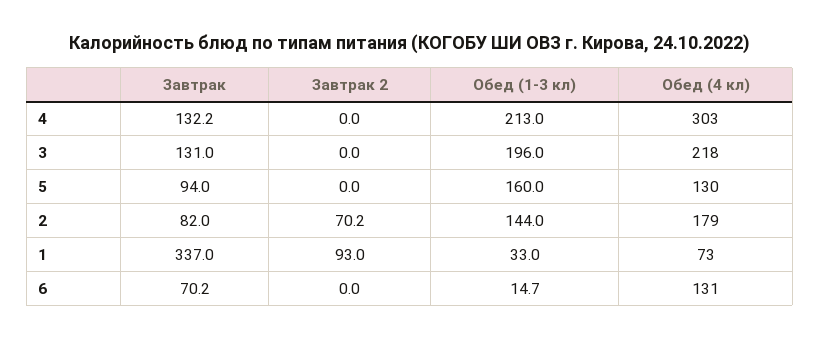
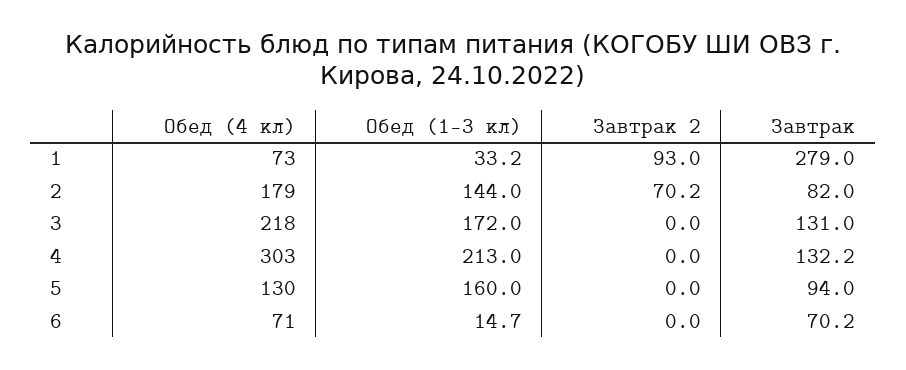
  {
    "Завтрак": {
      "4": 132.2,
      "3": 131,
      "5": 94,
      "2": 82,
-     "1": 337,
+     "1": 279,
      "6": 70.2
    },
    "Завтрак 2": {
      "4": 0,
      "3": 0,
      "5": 0,
      "2": 70.2,
      "1": 93,
      "6": 0
    },
    "Обед (1-3 кл)": {
      "4": 213,
-     "3": 196,
+     "3": 172,
      "5": 160,
      "2": 144,
-     "1": 33,
+     "1": 33.2,
      "6": 14.7
    },
    "Обед (4 кл)": {
      "4": 303,
      "3": 218,
      "5": 130,
      "2": 179,
      "1": 73,
-     "6": 131
+     "6": 71
    }
  }

